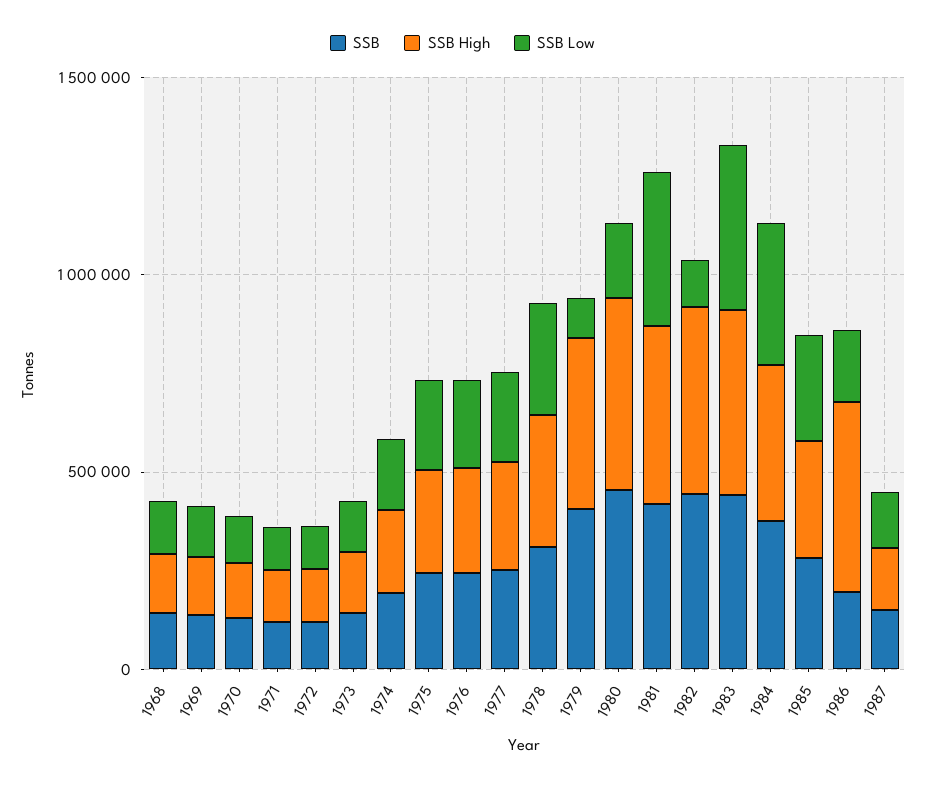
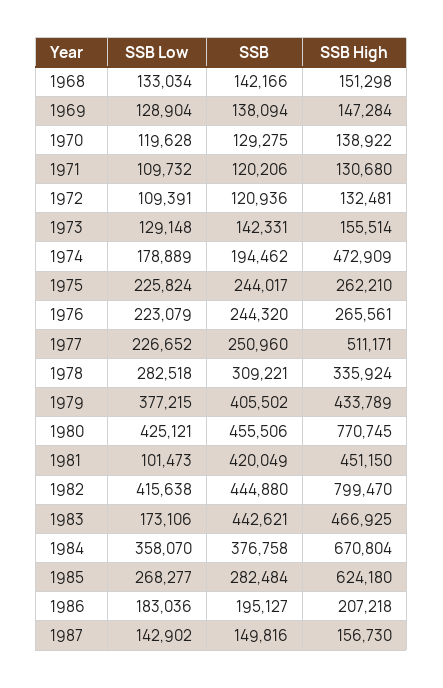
  {
    "SSB": {
      "1968": 142166,
      "1969": 138094,
      "1970": 129275,
      "1971": 120206,
      "1972": 120936,
      "1973": 142331,
      "1974": 194462,
      "1975": 244017,
      "1976": 244320,
      "1977": 250960,
      "1978": 309221,
      "1979": 405502,
      "1980": 455506,
      "1981": 420049,
      "1982": 444880,
      "1983": 442621,
      "1984": 376758,
      "1985": 282484,
      "1986": 195127,
      "1987": 149816
    },
    "SSB High": {
      "1968": 151298,
      "1969": 147284,
      "1970": 138922,
      "1971": 130680,
      "1972": 132481,
      "1973": 155514,
-     "1974": 200000,
+     "1974": 472909,
      "1975": 262210,
      "1976": 265561,
-     "1977": 300000,
+     "1977": 511171,
      "1978": 335924,
      "1979": 433789,
-     "1980": 500000,
+     "1980": 770745,
      "1981": 451150,
-     "1982": 500000,
+     "1982": 799470,
      "1983": 466925,
-     "1984": 400000,
+     "1984": 670804,
-     "1985": 300000,
+     "1985": 624180,
-     "1986": 500000,
+     "1986": 207218,
      "1987": 156730
    },
    "SSB Low": {
      "1968": 133034,
      "1969": 128904,
      "1970": 119628,
      "1971": 109732,
      "1972": 109391,
      "1973": 129148,
      "1974": 178889,
      "1975": 225824,
      "1976": 223079,
      "1977": 226652,
      "1978": 282518,
-     "1979": 100000,
+     "1979": 377215,
-     "1980": 200000,
+     "1980": 425121,
-     "1981": 400000,
+     "1981": 101473,
-     "1982": 100000,
+     "1982": 415638,
-     "1983": 400000,
+     "1983": 173106,
      "1984": 358070,
      "1985": 268277,
      "1986": 183036,
      "1987": 142902
    }
  }

